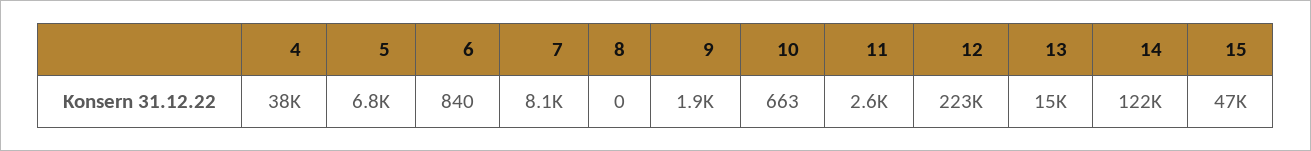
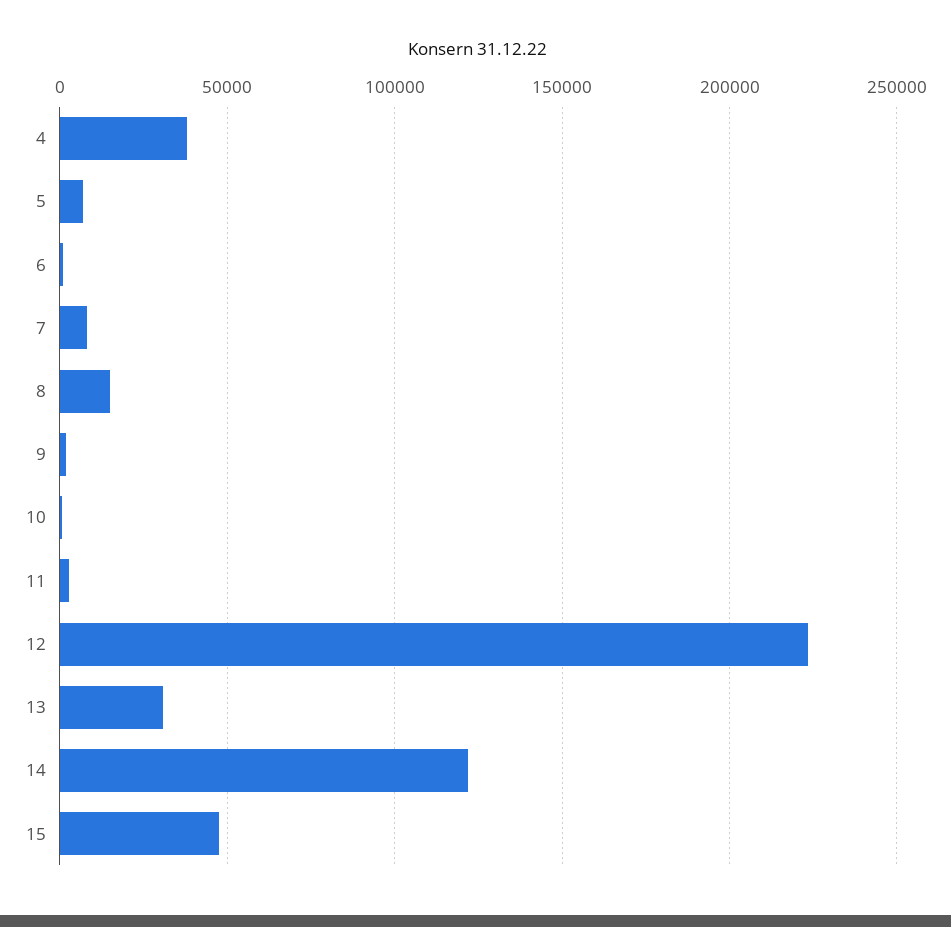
  {
    "4": 38000,
    "5": 6800,
    "6": 840,
    "7": 8100,
-   "8": 0,
+   "8": 15000,
    "9": 1900,
    "10": 663,
    "11": 2600,
    "12": 223000,
-   "13": 15000,
+   "13": 30000,
    "14": 122000,
    "15": 47000
  }

